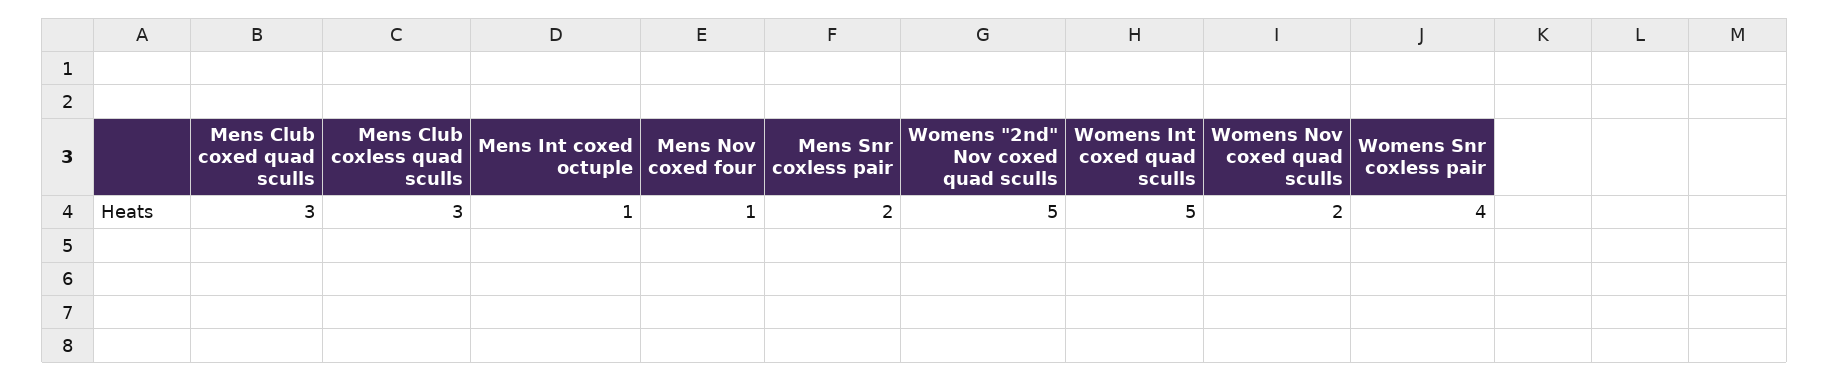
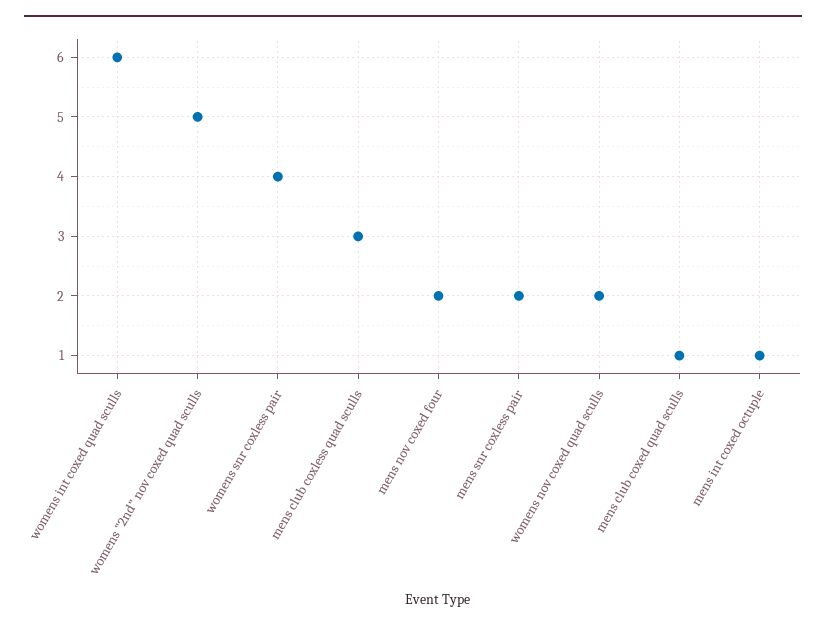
  {
-   "Mens Club coxed quad sculls": 3,
+   "Mens Club coxed quad sculls": 1,
    "Mens Club coxless quad sculls": 3,
    "Mens Int coxed octuple": 1,
-   "Mens Nov coxed four": 1,
+   "Mens Nov coxed four": 2,
    "Mens Snr coxless pair": 2,
    "Womens \"2nd\" Nov coxed quad sculls": 5,
-   "Womens Int coxed quad sculls": 5,
+   "Womens Int coxed quad sculls": 6,
    "Womens Nov coxed quad sculls": 2,
    "Womens Snr coxless pair": 4
  }

